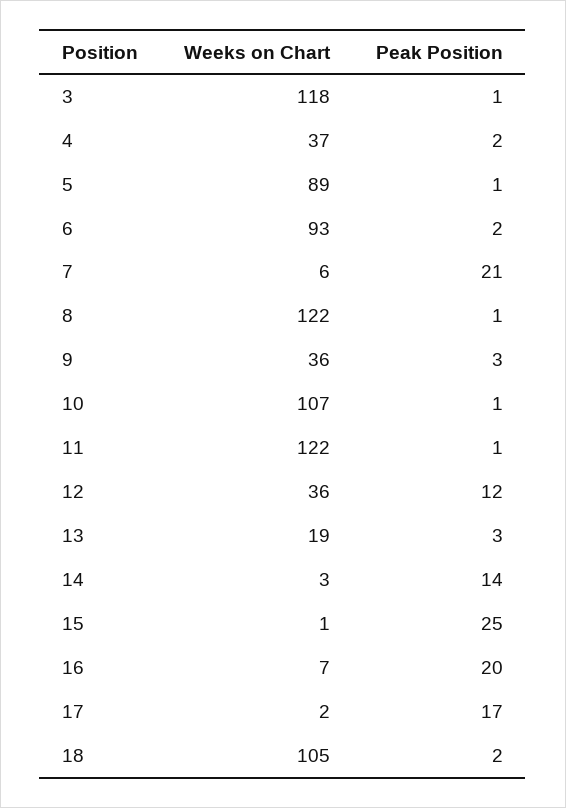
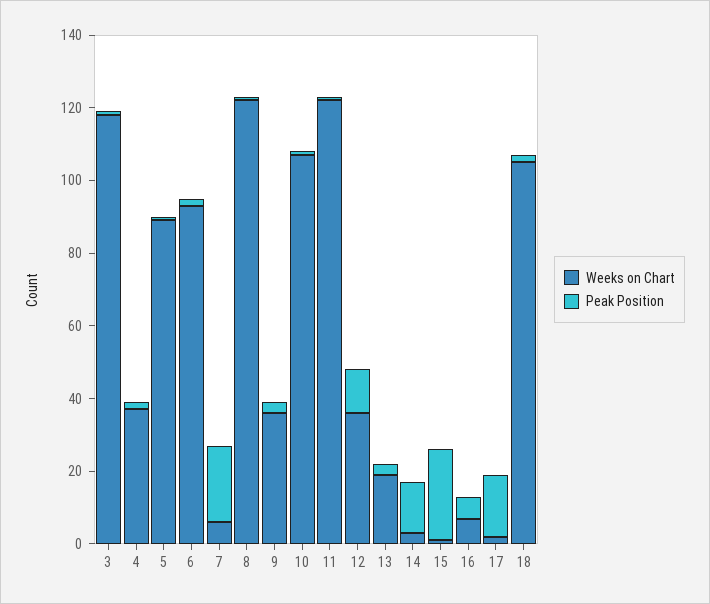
  {
    "Weeks on Chart": {
      "3": 118,
      "4": 37,
      "5": 89,
      "6": 93,
      "7": 6,
      "8": 122,
      "9": 36,
      "10": 107,
      "11": 122,
      "12": 36,
      "13": 19,
      "14": 3,
      "15": 1,
      "16": 7,
      "17": 2,
      "18": 105
    },
    "Peak Position": {
      "3": 1,
      "4": 2,
      "5": 1,
      "6": 2,
      "7": 21,
      "8": 1,
      "9": 3,
      "10": 1,
      "11": 1,
      "12": 12,
      "13": 3,
      "14": 14,
      "15": 25,
-     "16": 20,
+     "16": 5,
      "17": 17,
      "18": 2
    }
  }

